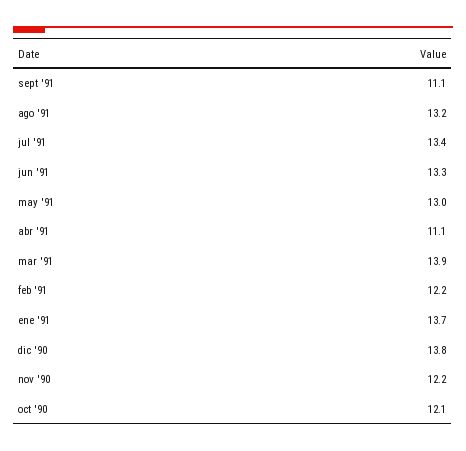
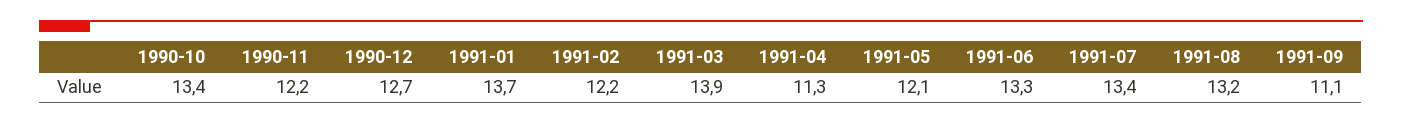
  {
    "sept '91": 11.1,
    "ago '91": 13.2,
    "jul '91": 13.4,
    "jun '91": 13.3,
-   "may '91": 13,
+   "may '91": 12.1,
-   "abr '91": 11.1,
+   "abr '91": 11.3,
    "mar '91": 13.9,
    "feb '91": 12.2,
    "ene '91": 13.7,
-   "dic '90": 13.8,
+   "dic '90": 12.7,
    "nov '90": 12.2,
-   "oct '90": 12.1
+   "oct '90": 13.4
  }

